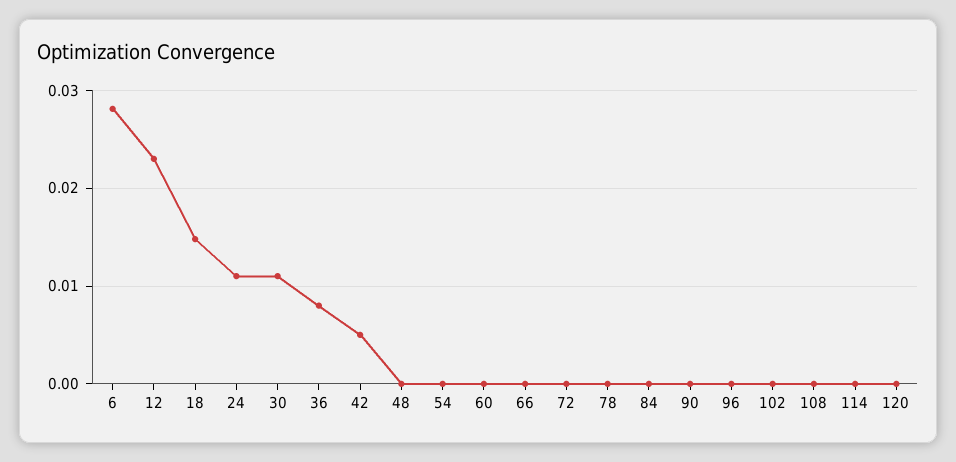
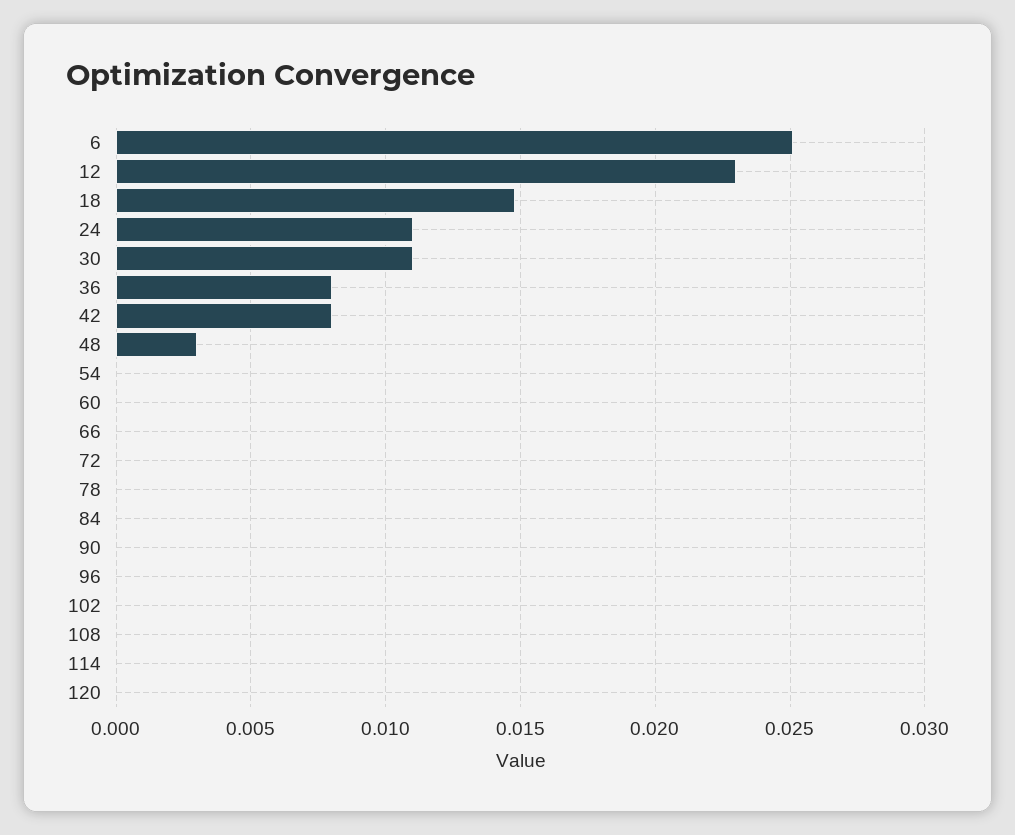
  {
-   "6": 0.028,
+   "6": 0.025,
    "12": 0.023,
    "18": 0.015,
    "24": 0.011,
    "30": 0.011,
    "36": 0.008,
-   "42": 0.005,
+   "42": 0.008,
-   "48": 0,
+   "48": 0.003,
    "54": 0,
    "60": 0,
    "66": 0,
    "72": 0,
    "78": 0,
    "84": 0,
    "90": 0,
    "96": 0,
    "102": 0,
    "108": 0,
    "114": 0,
    "120": 0
  }

